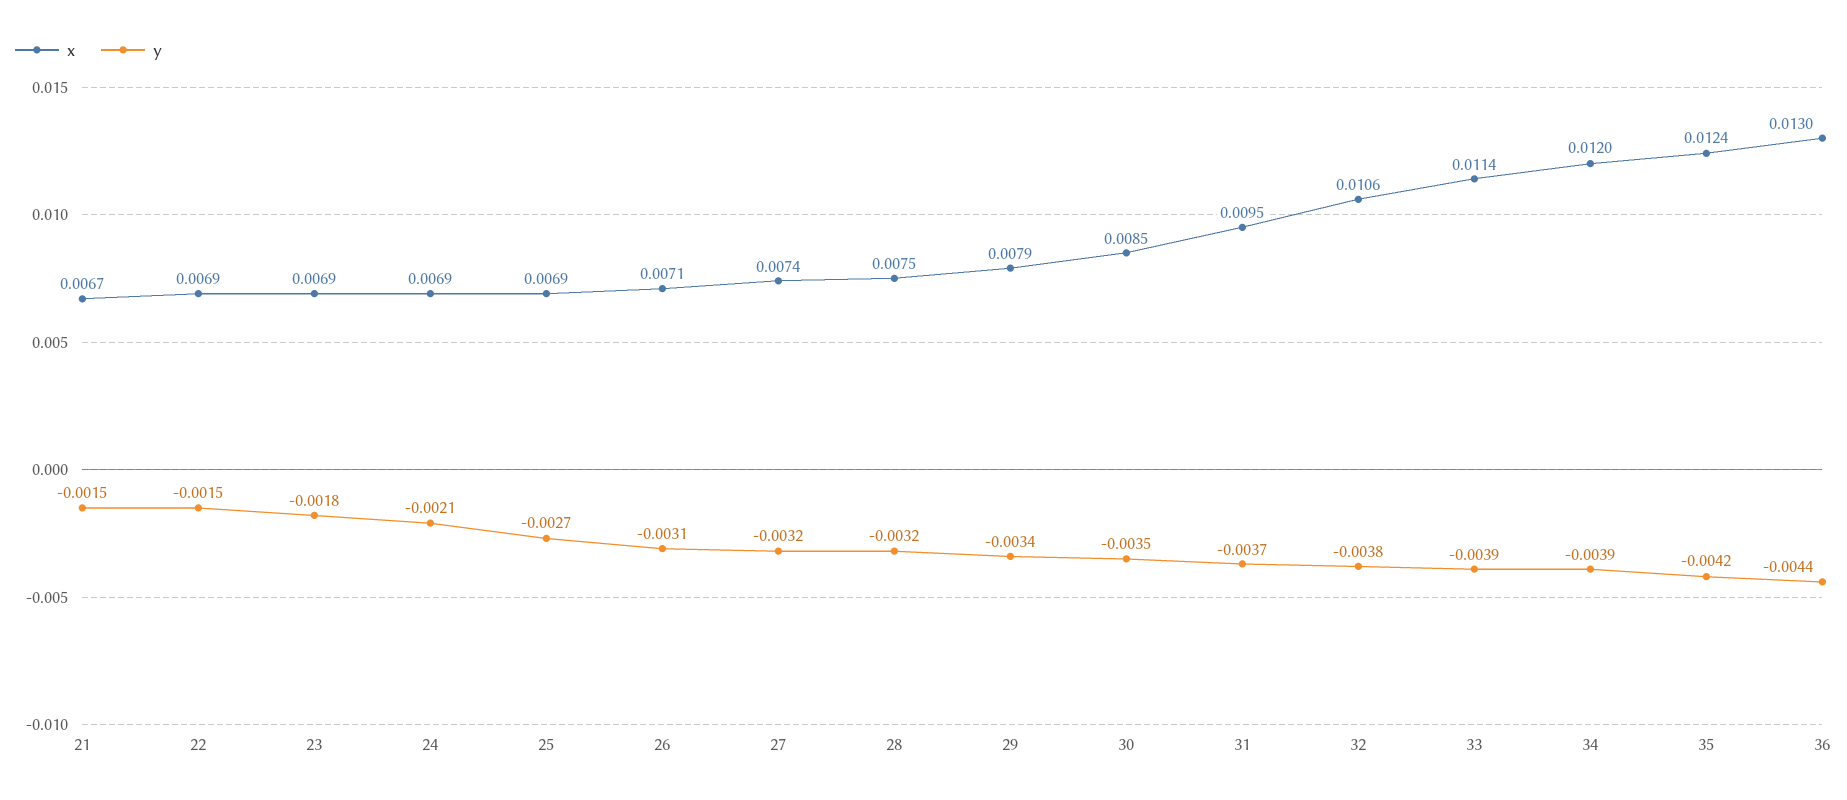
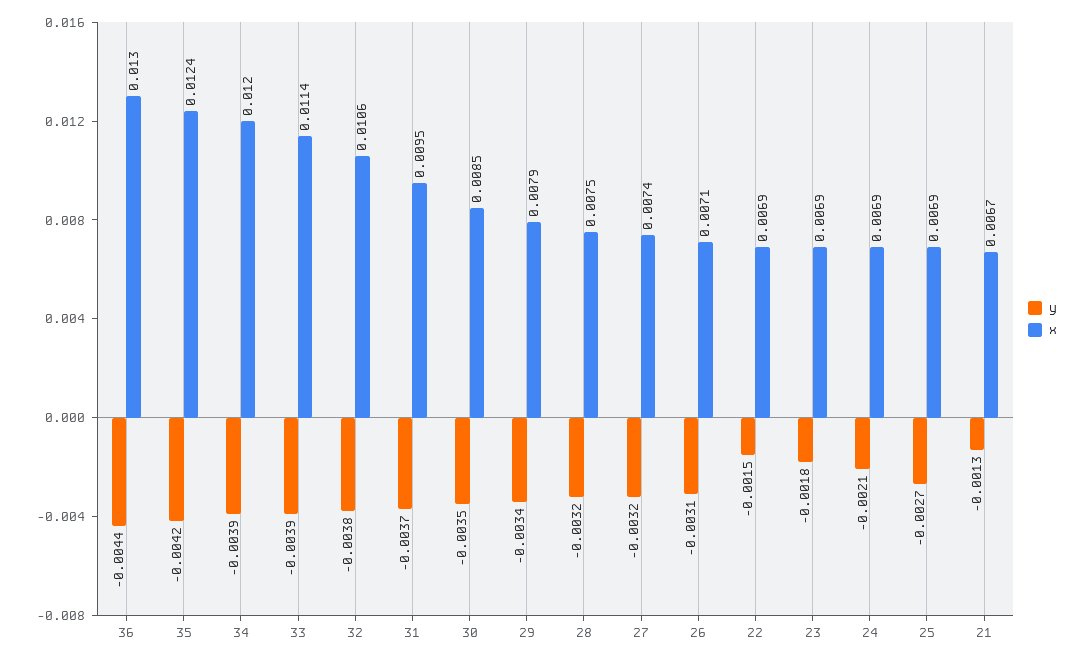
  {
    "x": {
      "21": 0.0067,
      "22": 0.0069,
      "23": 0.0069,
      "24": 0.0069,
      "25": 0.0069,
      "26": 0.0071,
      "27": 0.0074,
      "28": 0.0075,
      "29": 0.0079,
      "30": 0.0085,
      "31": 0.0095,
      "32": 0.0106,
      "33": 0.0114,
      "34": 0.012,
      "35": 0.0124,
      "36": 0.013
    },
    "y": {
-     "21": -0.0015,
+     "21": -0.0013,
      "22": -0.0015,
      "23": -0.0018,
      "24": -0.0021,
      "25": -0.0027,
      "26": -0.0031,
      "27": -0.0032,
      "28": -0.0032,
      "29": -0.0034,
      "30": -0.0035,
      "31": -0.0037,
      "32": -0.0038,
      "33": -0.0039,
      "34": -0.0039,
      "35": -0.0042,
      "36": -0.0044
    }
  }

